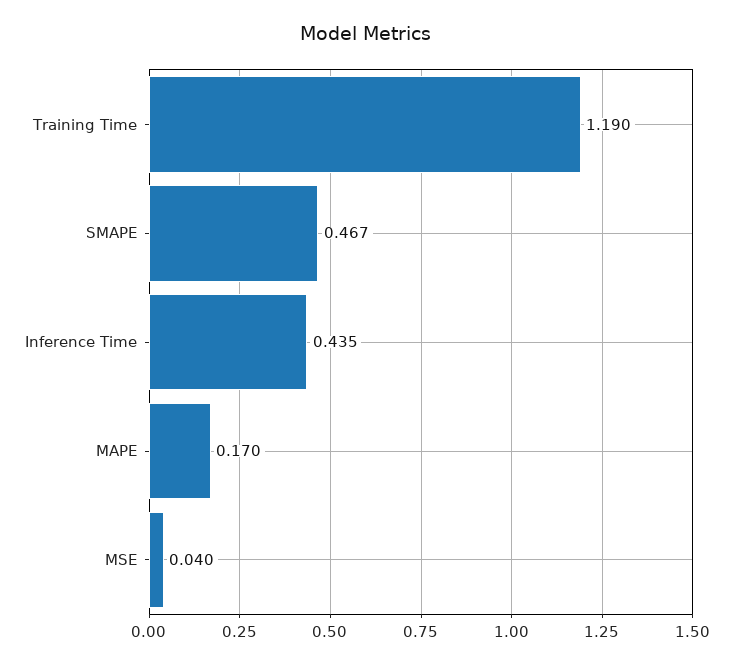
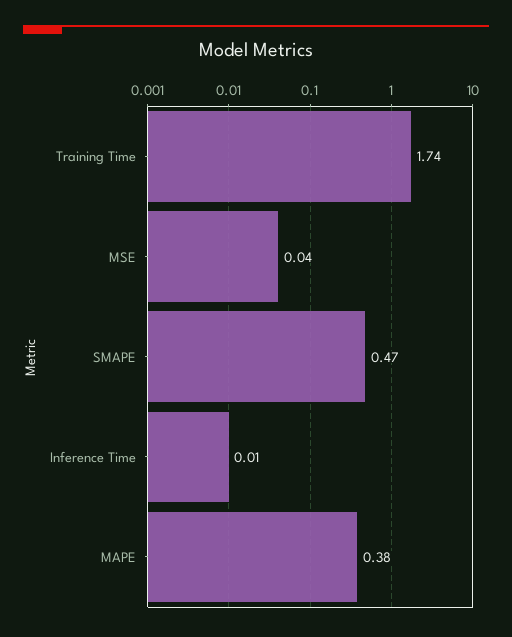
  {
-   "Training Time": 1.19,
+   "Training Time": 1.74,
    "SMAPE": 0.467,
-   "Inference Time": 0.435,
+   "Inference Time": 0.01,
-   "MAPE": 0.17,
+   "MAPE": 0.38,
    "MSE": 0.04
  }

